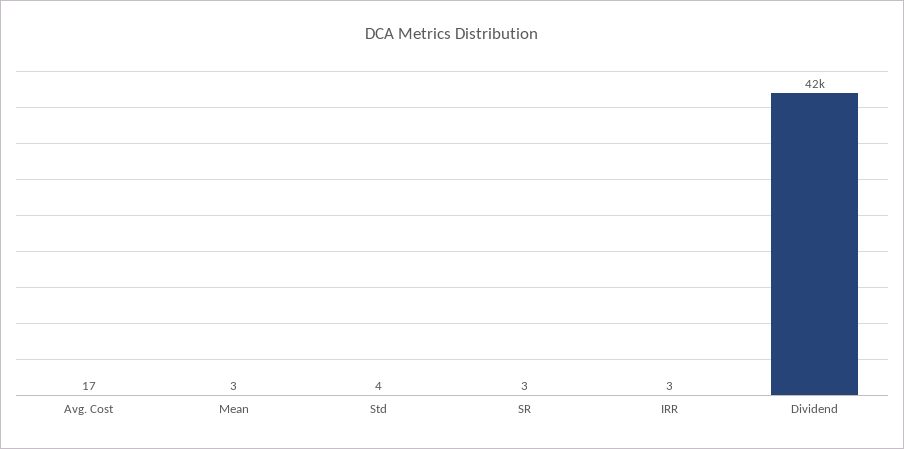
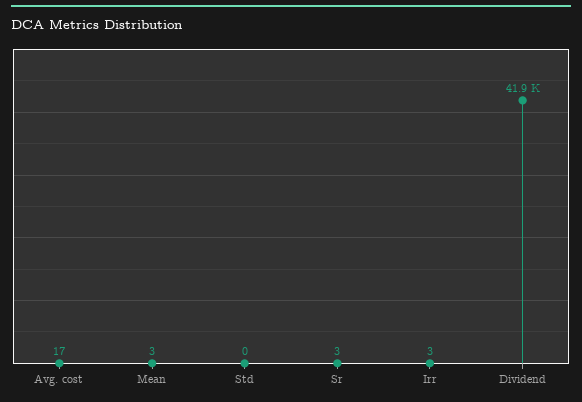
  {
    "Avg. Cost": 17,
    "Mean": 3,
-   "Std": 4,
+   "Std": 0,
    "SR": 3,
    "IRR": 3,
    "Dividend": 41900
  }

